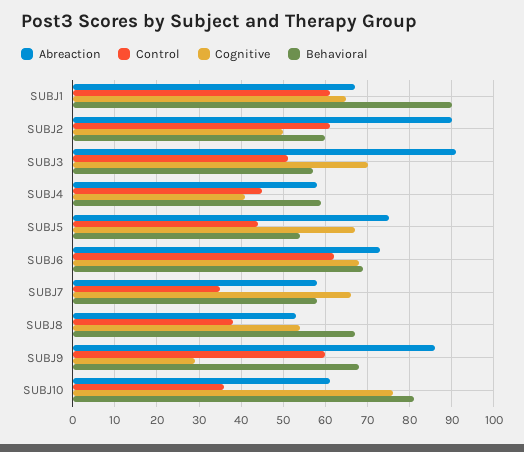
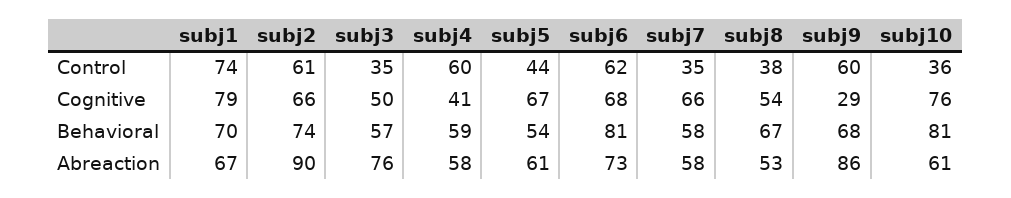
  {
    "Abreaction": {
      "SUBJ1": 67,
      "SUBJ2": 90,
-     "SUBJ3": 90,
+     "SUBJ3": 76,
      "SUBJ4": 58,
-     "SUBJ5": 75,
+     "SUBJ5": 61,
      "SUBJ6": 73,
      "SUBJ7": 58,
      "SUBJ8": 53,
      "SUBJ9": 86,
      "SUBJ10": 61
    },
    "Control": {
-     "SUBJ1": 60,
+     "SUBJ1": 74,
      "SUBJ2": 61,
-     "SUBJ3": 50,
+     "SUBJ3": 35,
-     "SUBJ4": 45,
+     "SUBJ4": 60,
      "SUBJ5": 44,
      "SUBJ6": 62,
      "SUBJ7": 35,
      "SUBJ8": 38,
      "SUBJ9": 60,
      "SUBJ10": 36
    },
    "Cognitive": {
-     "SUBJ1": 65,
+     "SUBJ1": 79,
-     "SUBJ2": 50,
+     "SUBJ2": 66,
-     "SUBJ3": 70,
+     "SUBJ3": 50,
      "SUBJ4": 41,
      "SUBJ5": 67,
      "SUBJ6": 68,
      "SUBJ7": 66,
      "SUBJ8": 54,
      "SUBJ9": 29,
      "SUBJ10": 76
    },
    "Behavioral": {
-     "SUBJ1": 90,
+     "SUBJ1": 70,
-     "SUBJ2": 60,
+     "SUBJ2": 74,
      "SUBJ3": 57,
      "SUBJ4": 59,
      "SUBJ5": 54,
-     "SUBJ6": 70,
+     "SUBJ6": 81,
      "SUBJ7": 58,
      "SUBJ8": 67,
      "SUBJ9": 68,
      "SUBJ10": 81
    }
  }

